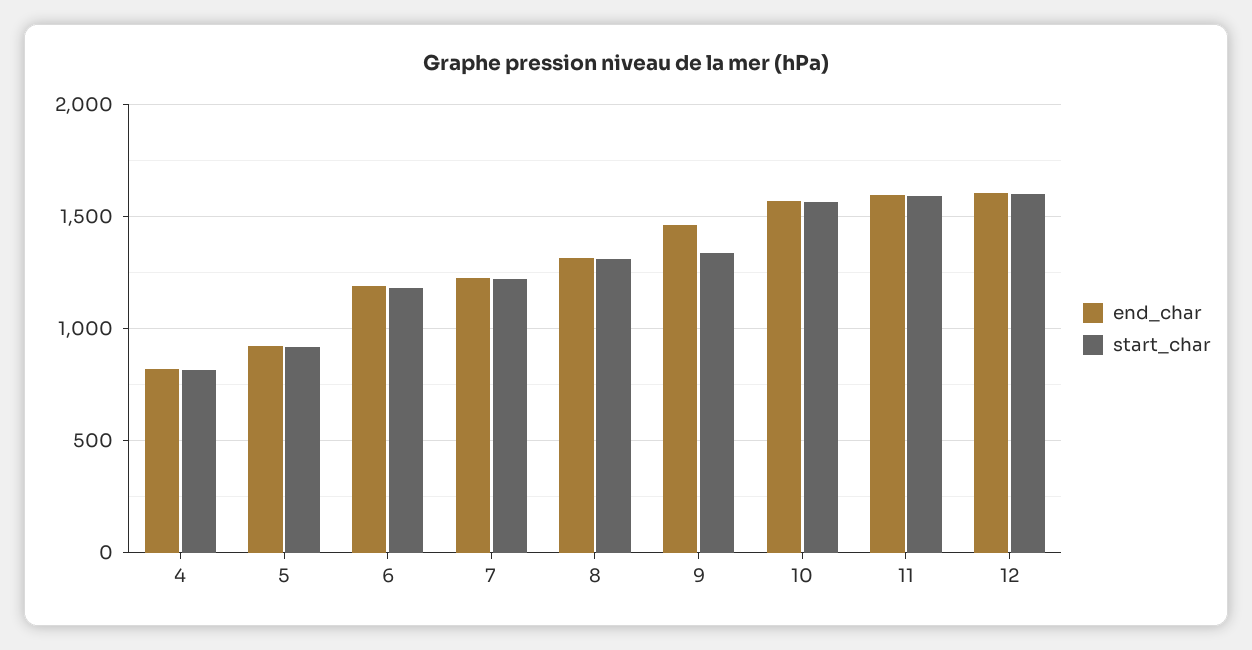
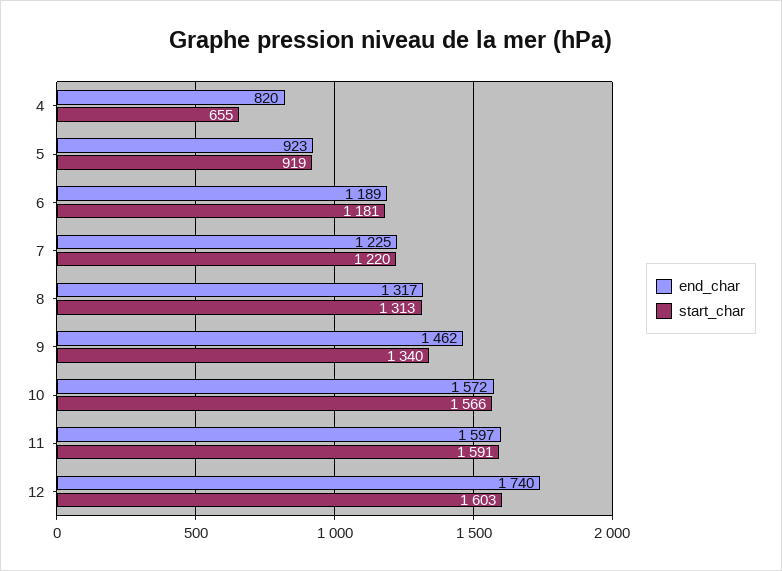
  {
    "end_char": {
      "4": 820,
      "5": 923,
      "6": 1189,
      "7": 1225,
      "8": 1317,
      "9": 1462,
      "10": 1572,
      "11": 1597,
-     "12": 1600
+     "12": 1740
    },
    "start_char": {
-     "4": 800,
+     "4": 655,
      "5": 919,
      "6": 1181,
      "7": 1220,
      "8": 1313,
      "9": 1340,
      "10": 1566,
      "11": 1591,
      "12": 1603
    }
  }

